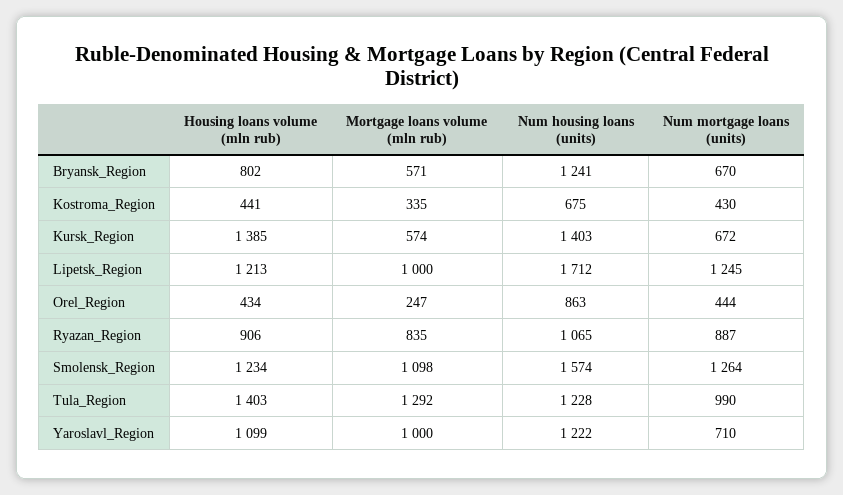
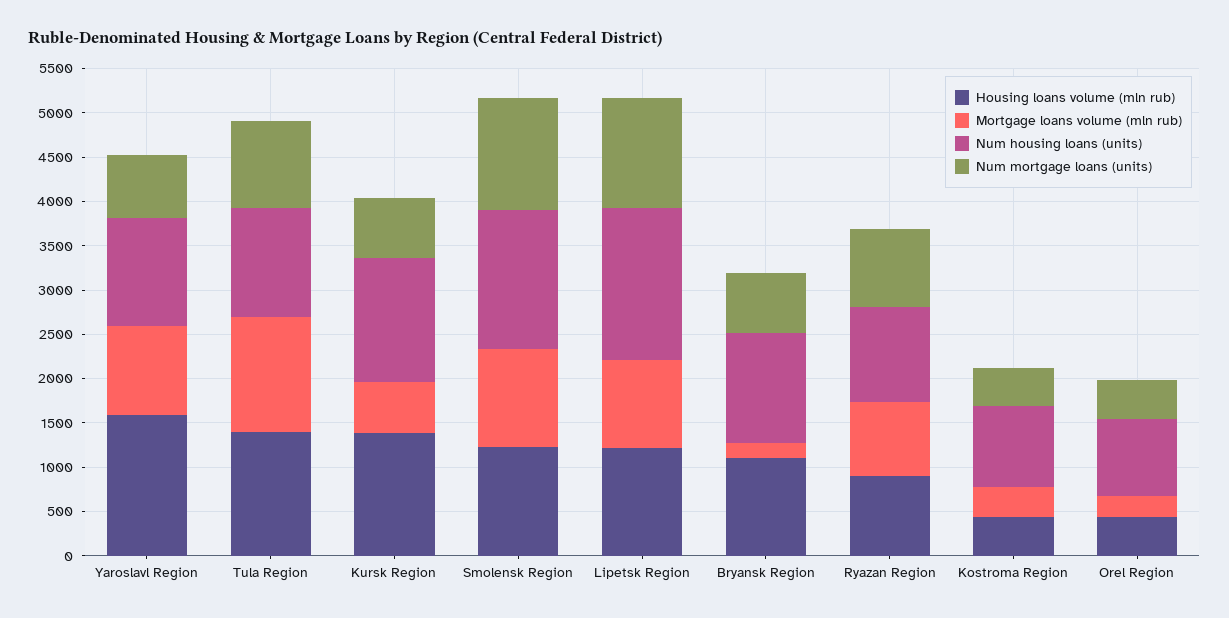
  {
    "Housing loans volume (mln rub)": {
-     "Bryansk_Region": 802,
+     "Bryansk_Region": 1100,
      "Kostroma_Region": 441,
      "Kursk_Region": 1385,
      "Lipetsk_Region": 1213,
      "Orel_Region": 434,
      "Ryazan_Region": 906,
      "Smolensk_Region": 1234,
      "Tula_Region": 1403,
-     "Yaroslavl_Region": 1099
+     "Yaroslavl_Region": 1600
    },
    "Mortgage loans volume (mln rub)": {
-     "Bryansk_Region": 571,
+     "Bryansk_Region": 200,
      "Kostroma_Region": 335,
      "Kursk_Region": 574,
      "Lipetsk_Region": 1000,
      "Orel_Region": 247,
      "Ryazan_Region": 835,
      "Smolensk_Region": 1098,
      "Tula_Region": 1292,
      "Yaroslavl_Region": 1000
    },
    "Num housing loans (units)": {
      "Bryansk_Region": 1241,
-     "Kostroma_Region": 675,
+     "Kostroma_Region": 900,
      "Kursk_Region": 1403,
      "Lipetsk_Region": 1712,
      "Orel_Region": 863,
      "Ryazan_Region": 1065,
      "Smolensk_Region": 1574,
      "Tula_Region": 1228,
      "Yaroslavl_Region": 1222
    },
    "Num mortgage loans (units)": {
      "Bryansk_Region": 670,
      "Kostroma_Region": 430,
      "Kursk_Region": 672,
      "Lipetsk_Region": 1245,
      "Orel_Region": 444,
      "Ryazan_Region": 887,
      "Smolensk_Region": 1264,
      "Tula_Region": 990,
      "Yaroslavl_Region": 710
    }
  }

